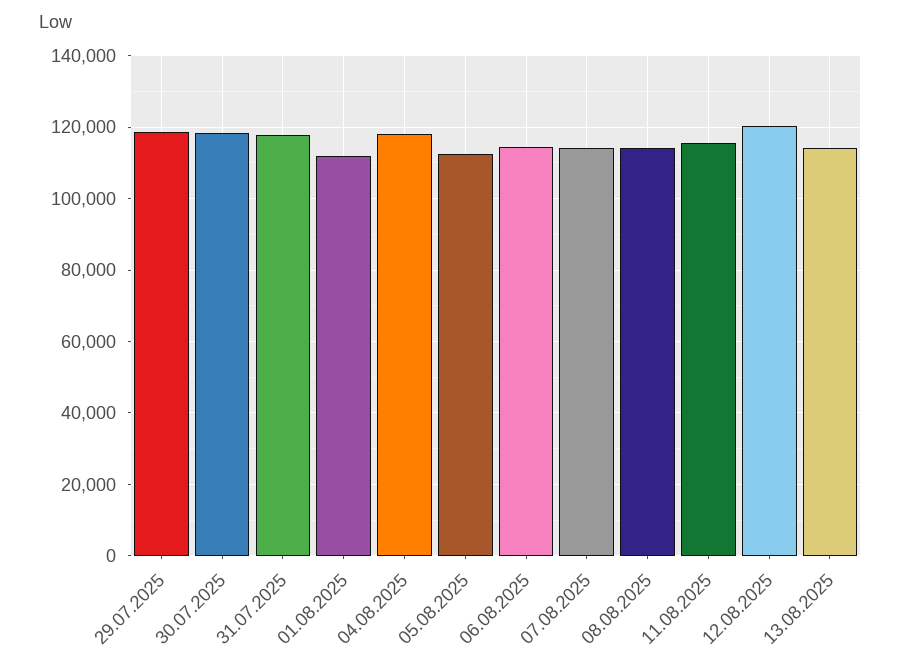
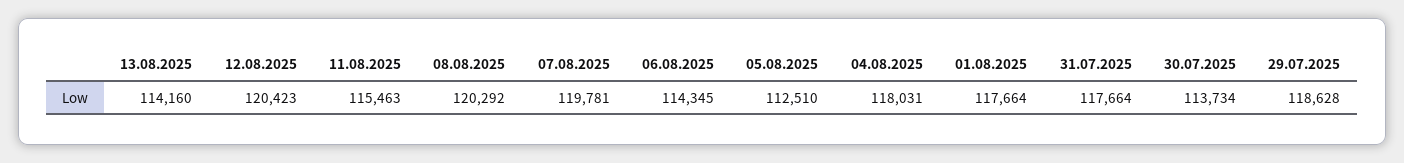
  {
    "29.07.2025": 118628,
-   "30.07.2025": 118000,
+   "30.07.2025": 113734,
    "31.07.2025": 117664,
-   "01.08.2025": 112000,
+   "01.08.2025": 117664,
    "04.08.2025": 118031,
    "05.08.2025": 112510,
    "06.08.2025": 114345,
-   "07.08.2025": 114000,
+   "07.08.2025": 119781,
-   "08.08.2025": 114000,
+   "08.08.2025": 120292,
    "11.08.2025": 115463,
    "12.08.2025": 120423,
    "13.08.2025": 114160
  }

